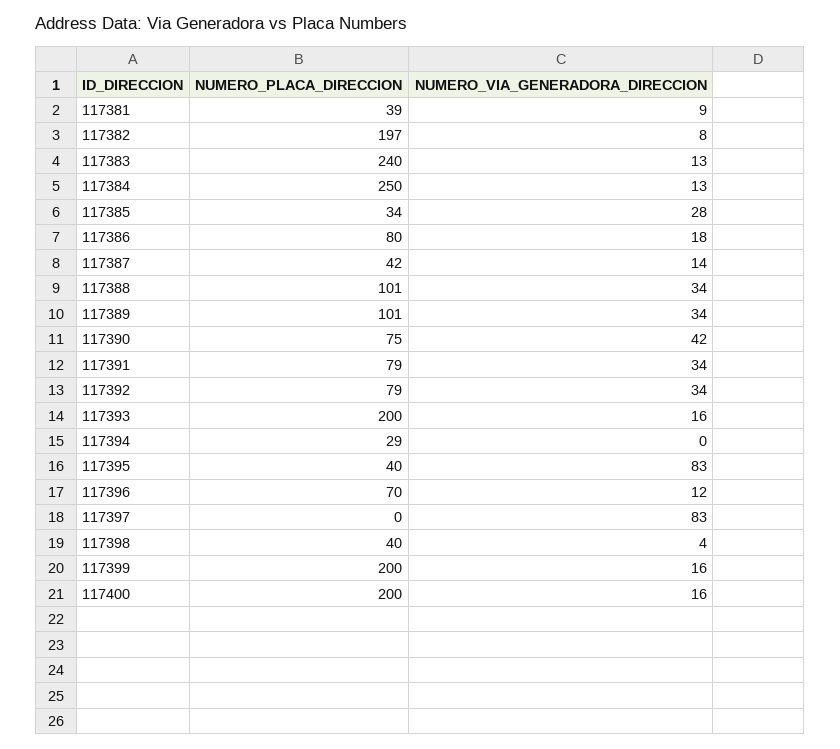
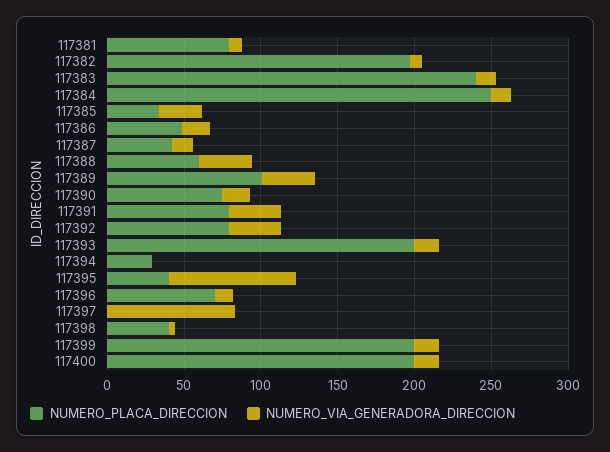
  {
    "NUMERO_PLACA_DIRECCION": {
-     "117381": 39,
+     "117381": 80,
      "117382": 197,
      "117383": 240,
      "117384": 250,
      "117385": 34,
-     "117386": 80,
+     "117386": 50,
      "117387": 42,
-     "117388": 101,
+     "117388": 60,
      "117389": 101,
      "117390": 75,
      "117391": 79,
      "117392": 79,
      "117393": 200,
      "117394": 29,
      "117395": 40,
      "117396": 70,
      "117397": 0,
      "117398": 40,
      "117399": 200,
      "117400": 200
    },
    "NUMERO_VIA_GENERADORA_DIRECCION": {
      "117381": 9,
      "117382": 8,
      "117383": 13,
      "117384": 13,
      "117385": 28,
      "117386": 18,
      "117387": 14,
      "117388": 34,
      "117389": 34,
-     "117390": 42,
+     "117390": 20,
      "117391": 34,
      "117392": 34,
      "117393": 16,
      "117394": 0,
      "117395": 83,
      "117396": 12,
      "117397": 83,
      "117398": 4,
      "117399": 16,
      "117400": 16
    }
  }

